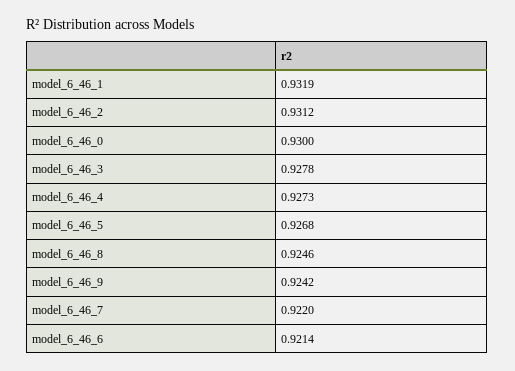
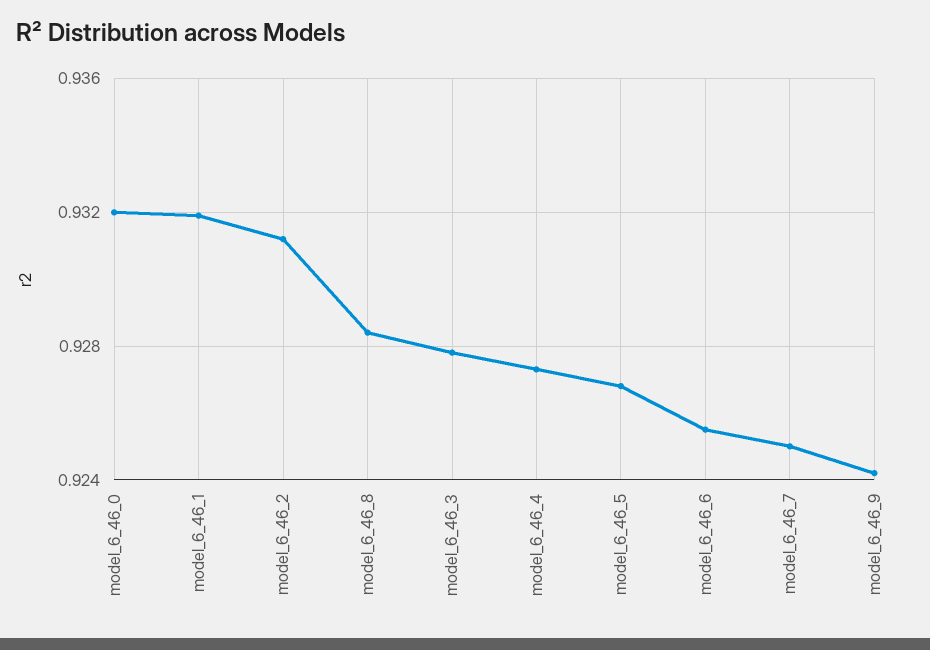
  {
    "model_6_46_1": 0.9319,
    "model_6_46_2": 0.9312,
-   "model_6_46_0": 0.93,
+   "model_6_46_0": 0.932,
    "model_6_46_3": 0.9278,
    "model_6_46_4": 0.9273,
    "model_6_46_5": 0.9268,
-   "model_6_46_8": 0.9246,
+   "model_6_46_8": 0.9285,
    "model_6_46_9": 0.9242,
-   "model_6_46_7": 0.922,
+   "model_6_46_7": 0.925,
-   "model_6_46_6": 0.9214
+   "model_6_46_6": 0.9255
  }

